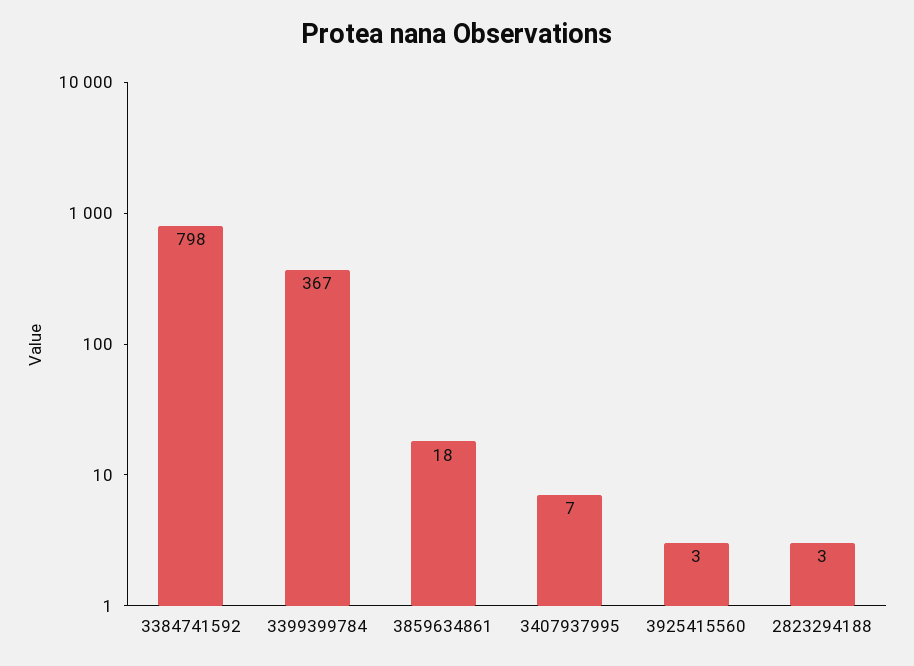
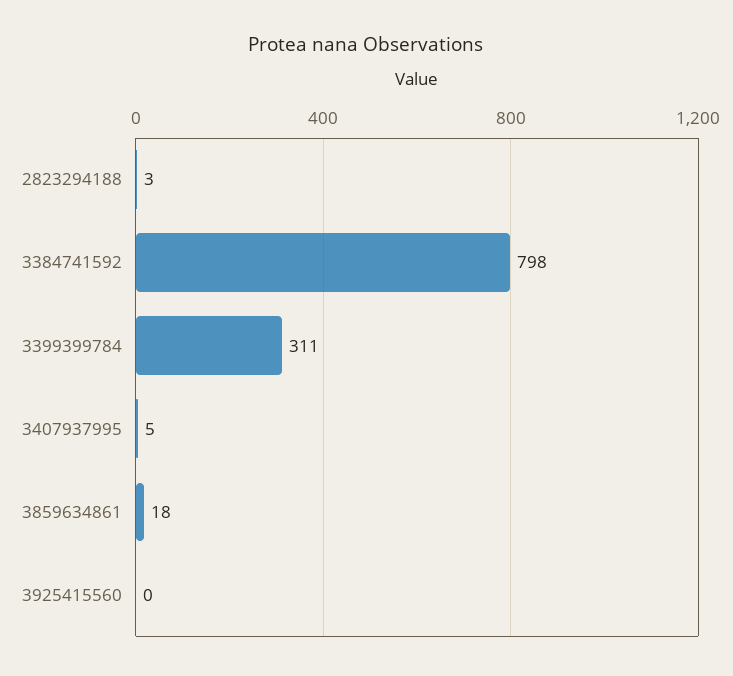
  {
    "3384741592": 798,
-   "3399399784": 367,
+   "3399399784": 311,
    "3859634861": 18,
-   "3407937995": 7,
+   "3407937995": 5,
-   "3925415560": 3,
+   "3925415560": 0,
    "2823294188": 3
  }

